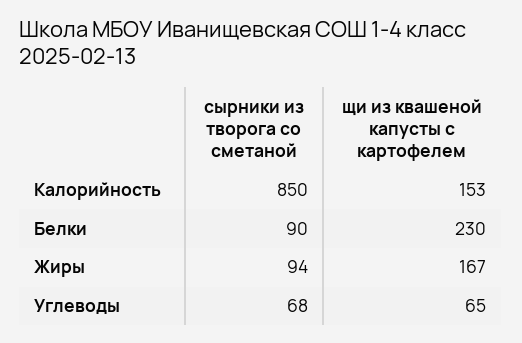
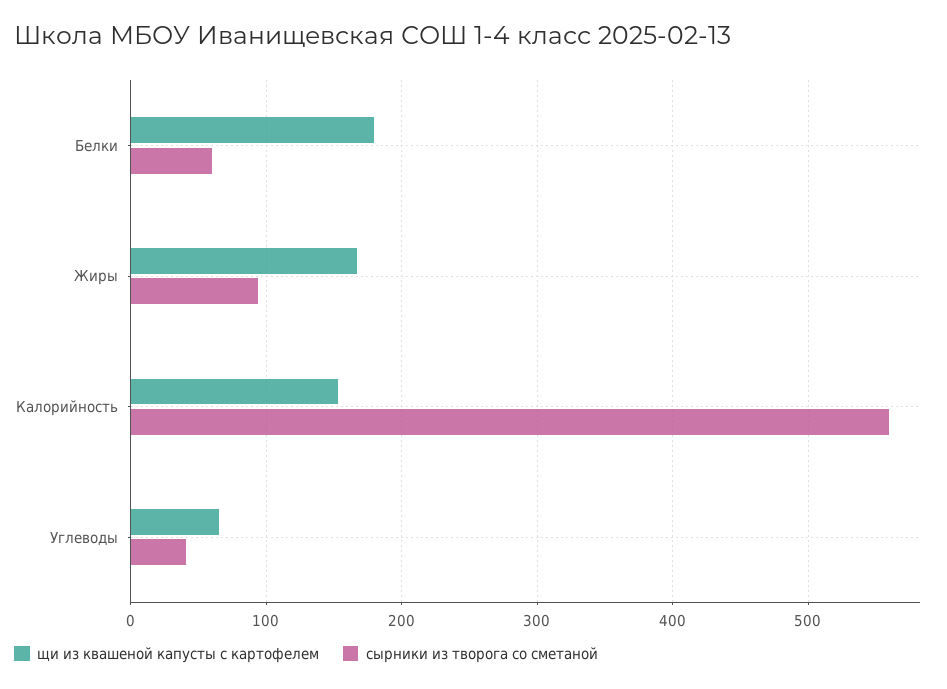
  {
    "сырники из творога со сметаной": {
-     "Калорийность": 850,
+     "Калорийность": 560,
-     "Белки": 90,
+     "Белки": 60,
      "Жиры": 94,
-     "Углеводы": 68
+     "Углеводы": 40
    },
    "щи из квашеной капусты с картофелем": {
      "Калорийность": 153,
-     "Белки": 230,
+     "Белки": 180,
      "Жиры": 167,
      "Углеводы": 65
    }
  }

